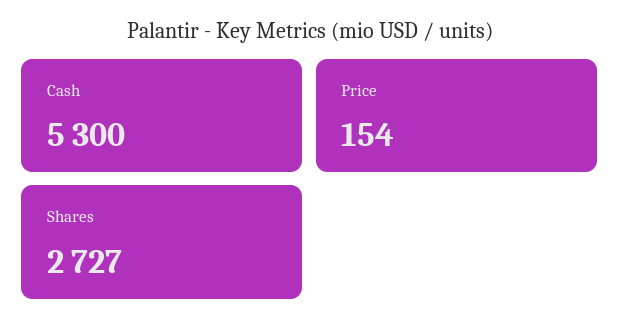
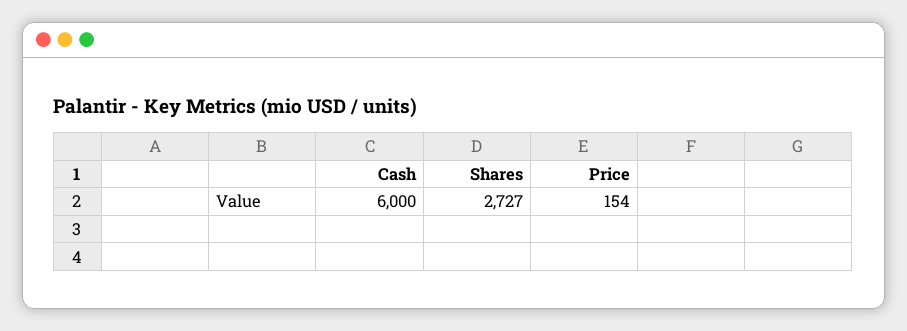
  {
-   "Cash": 5300,
+   "Cash": 6000,
    "Price": 154,
    "Shares": 2727
  }

